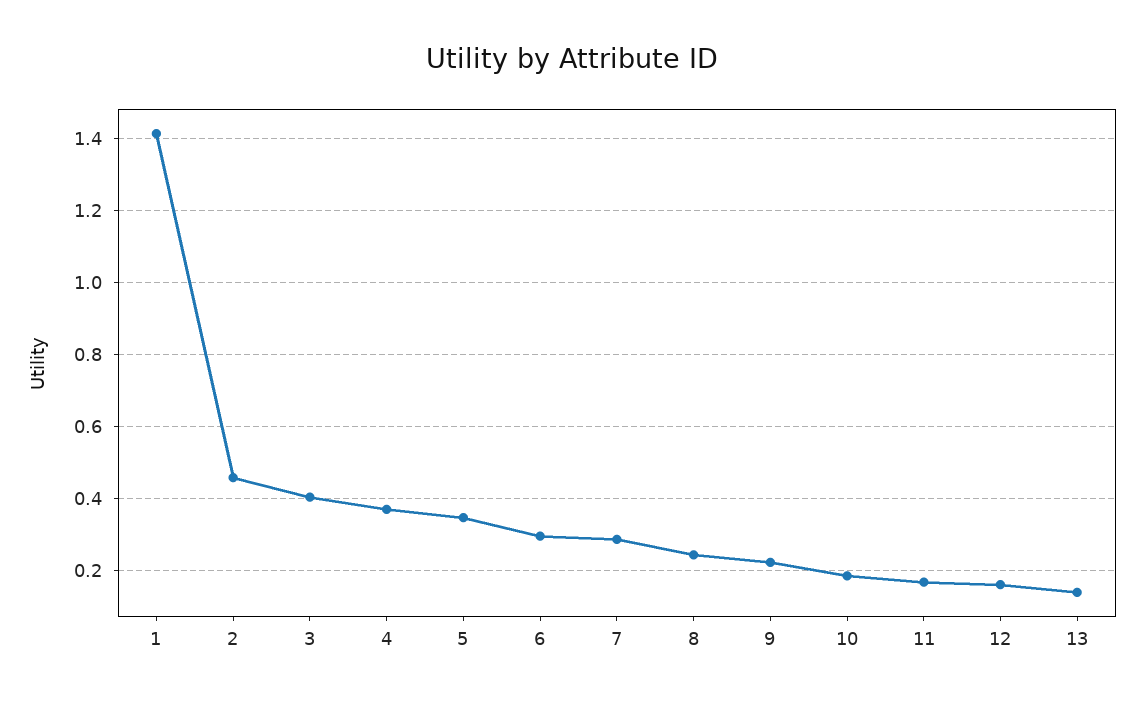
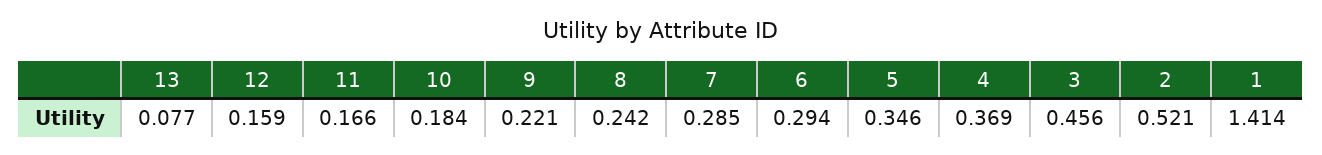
  {
    "1": 1.414,
-   "2": 0.46,
+   "2": 0.521,
-   "3": 0.4,
+   "3": 0.456,
    "4": 0.369,
    "5": 0.346,
    "6": 0.294,
    "7": 0.285,
    "8": 0.242,
    "9": 0.221,
    "10": 0.184,
    "11": 0.166,
    "12": 0.159,
-   "13": 0.14
+   "13": 0.077
  }

